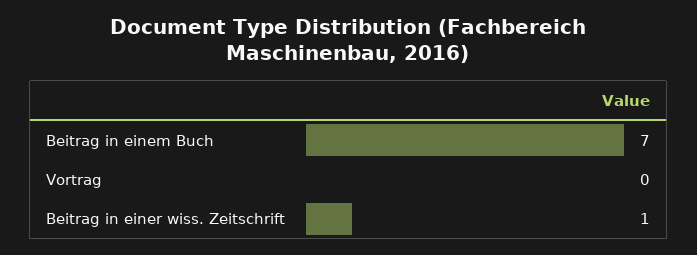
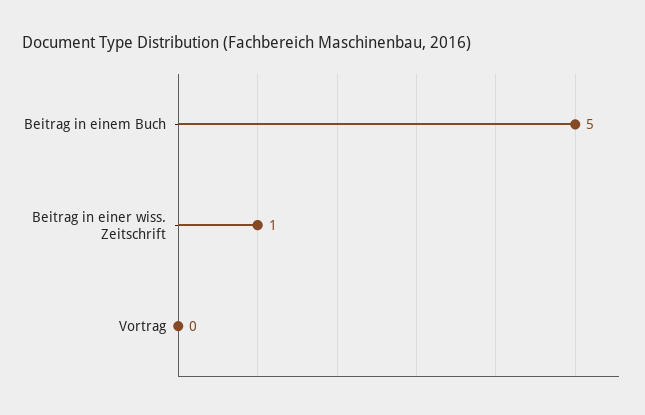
  {
-   "Beitrag in einem Buch": 7,
+   "Beitrag in einem Buch": 5,
    "Vortrag": 0,
    "Beitrag in einer wiss. Zeitschrift": 1
  }

